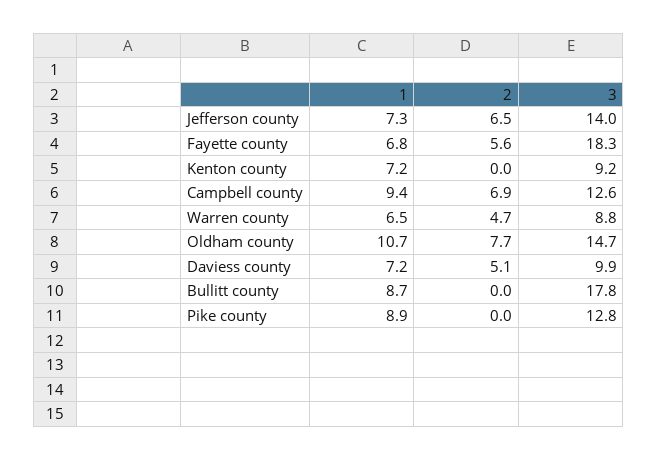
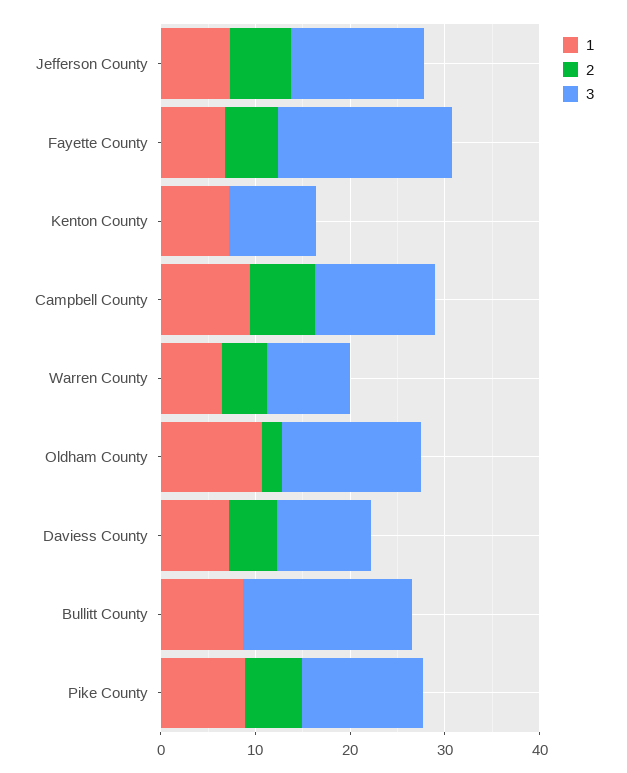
  {
    "1": {
      "Jefferson county": 7.3,
      "Fayette county": 6.8,
      "Kenton county": 7.2,
      "Campbell county": 9.4,
      "Warren county": 6.5,
      "Oldham county": 10.7,
      "Daviess county": 7.2,
      "Bullitt county": 8.7,
      "Pike county": 8.9
    },
    "2": {
      "Jefferson county": 6.5,
      "Fayette county": 5.6,
      "Kenton county": 0,
      "Campbell county": 6.9,
      "Warren county": 4.7,
-     "Oldham county": 7.7,
+     "Oldham county": 2,
      "Daviess county": 5.1,
      "Bullitt county": 0,
-     "Pike county": 0
+     "Pike county": 6
    },
    "3": {
      "Jefferson county": 14,
      "Fayette county": 18.3,
      "Kenton county": 9.2,
      "Campbell county": 12.6,
      "Warren county": 8.8,
      "Oldham county": 14.7,
      "Daviess county": 9.9,
      "Bullitt county": 17.8,
      "Pike county": 12.8
    }
  }

